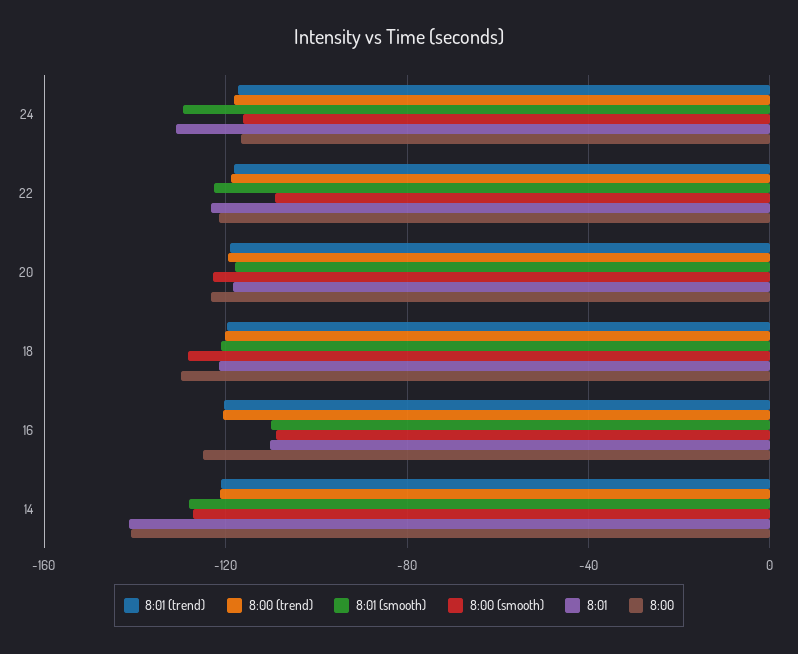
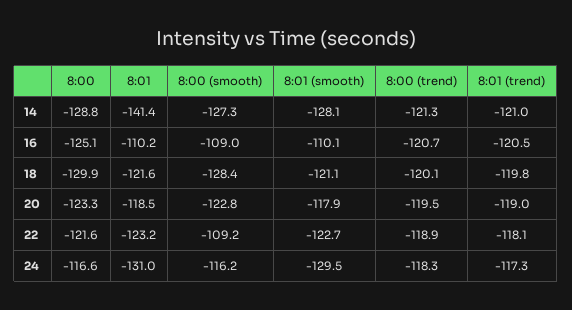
  {
    "8:01 (trend)": {
      "24": -117.3,
      "22": -118.1,
      "20": -119,
      "18": -119.8,
      "16": -120.5,
      "14": -121
    },
    "8:00 (trend)": {
      "24": -118.3,
      "22": -118.9,
      "20": -119.5,
      "18": -120.1,
      "16": -120.7,
      "14": -121.3
    },
    "8:01 (smooth)": {
      "24": -129.5,
      "22": -122.7,
      "20": -117.9,
      "18": -121.1,
      "16": -110.1,
      "14": -128.1
    },
    "8:00 (smooth)": {
      "24": -116.2,
      "22": -109.2,
      "20": -122.8,
      "18": -128.4,
      "16": -109,
      "14": -127.3
    },
    "8:01": {
      "24": -131,
      "22": -123.2,
      "20": -118.5,
      "18": -121.6,
      "16": -110.2,
      "14": -141.4
    },
    "8:00": {
      "24": -116.6,
      "22": -121.6,
      "20": -123.3,
      "18": -129.9,
      "16": -125.1,
-     "14": -140
+     "14": -128.8
    }
  }

